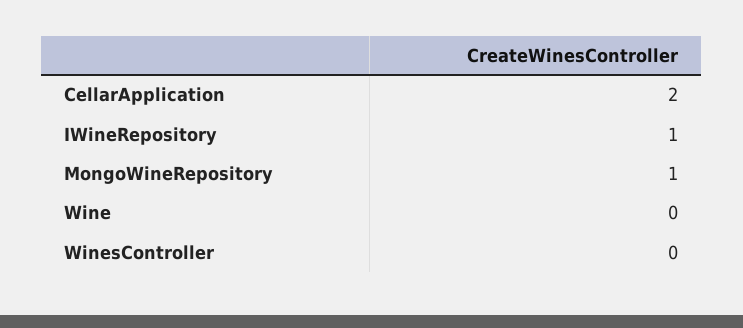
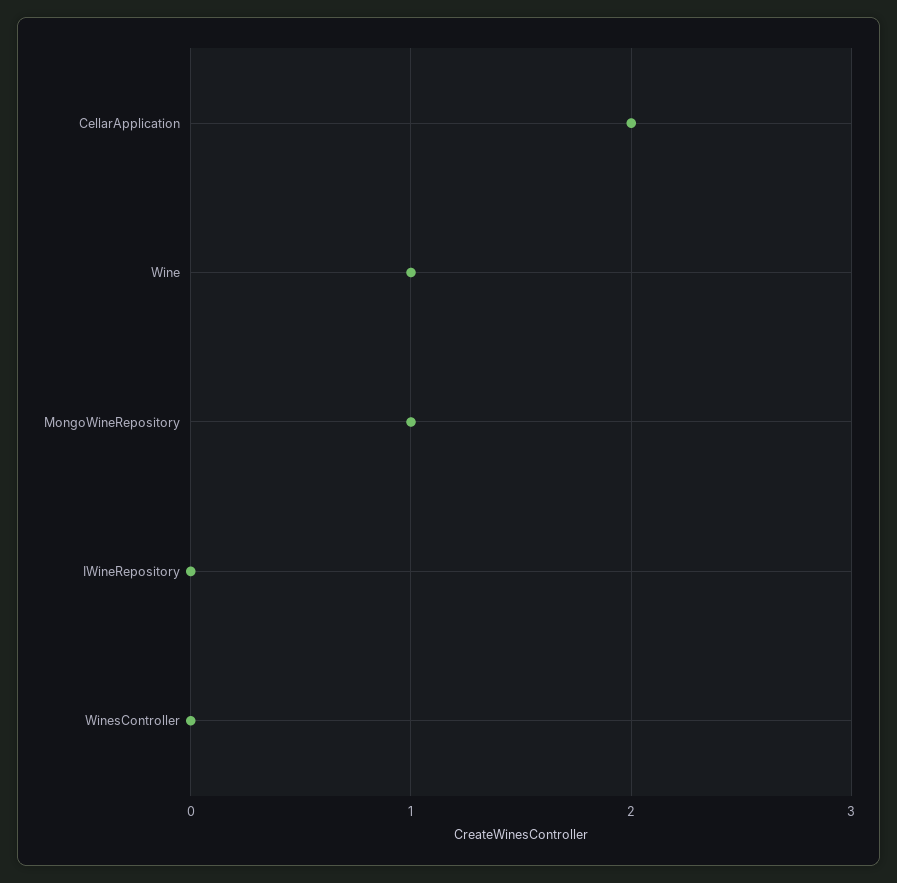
  {
    "CellarApplication": 2,
-   "IWineRepository": 1,
+   "IWineRepository": 0,
    "MongoWineRepository": 1,
-   "Wine": 0,
+   "Wine": 1,
    "WinesController": 0
  }

